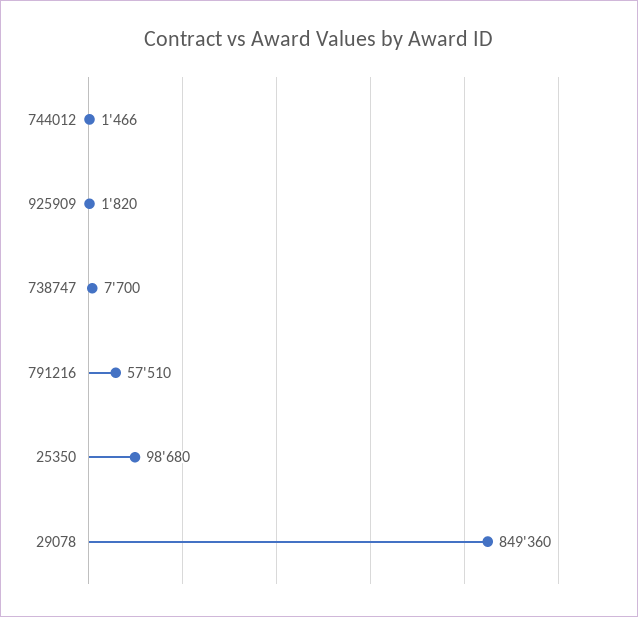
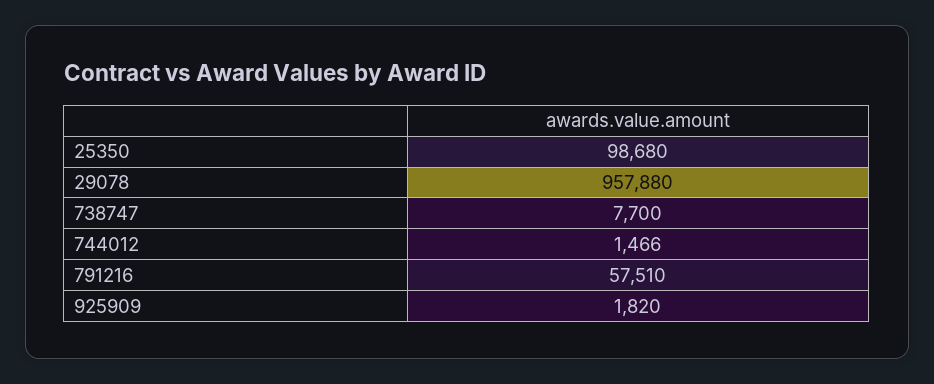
  {
    "744012": 1466,
    "925909": 1820,
    "738747": 7700,
    "791216": 57510,
    "25350": 98680,
-   "29078": 849360
+   "29078": 957880
  }

